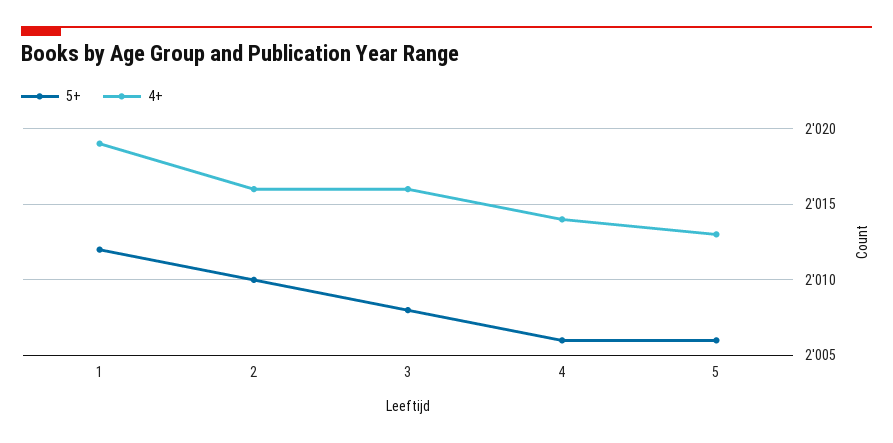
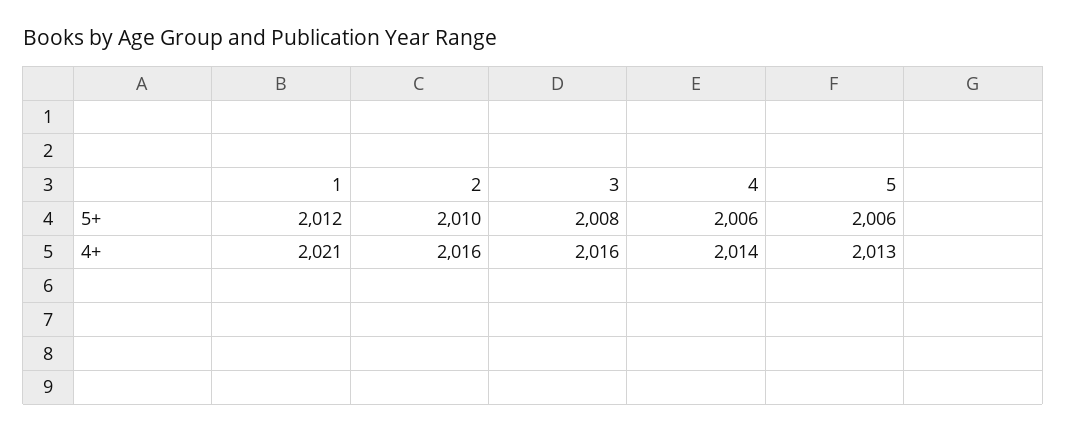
  {
    "5+": {
      "1": 2012,
      "2": 2010,
      "3": 2008,
      "4": 2006,
      "5": 2006
    },
    "4+": {
-     "1": 2019,
+     "1": 2021,
      "2": 2016,
      "3": 2016,
      "4": 2014,
      "5": 2013
    }
  }

